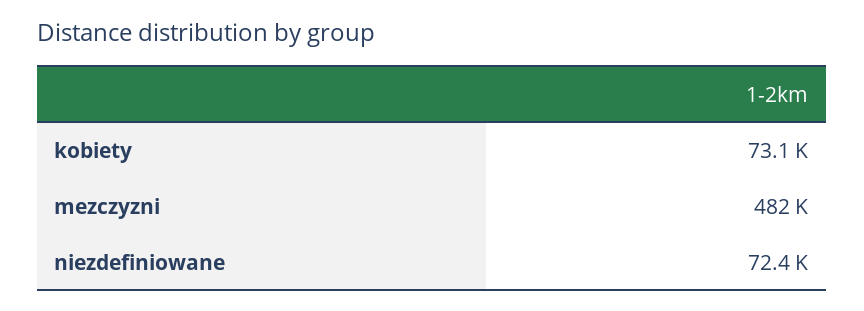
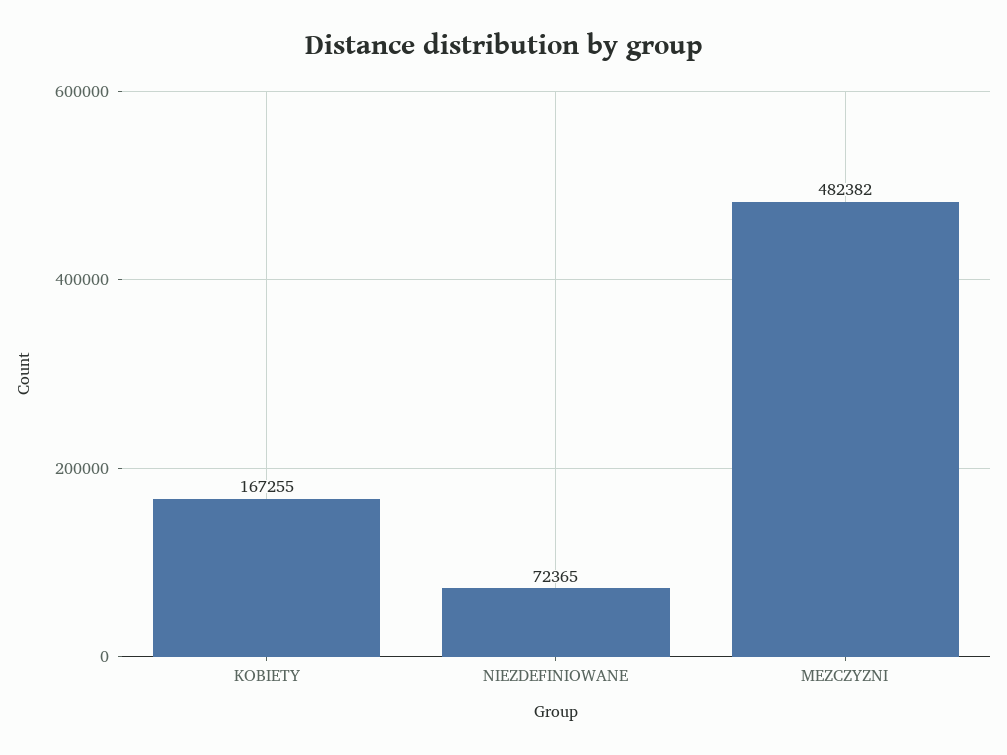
  {
-   "kobiety": 73100,
+   "kobiety": 167255,
    "mezczyzni": 482382,
    "niezdefiniowane": 72365
  }

